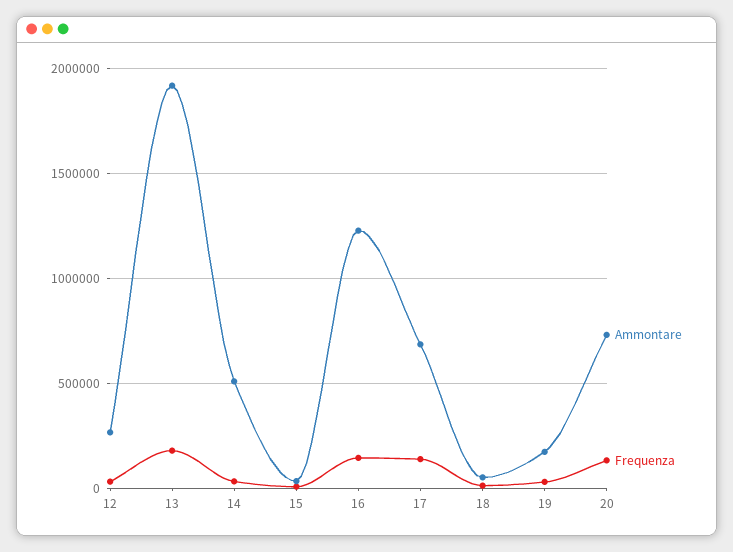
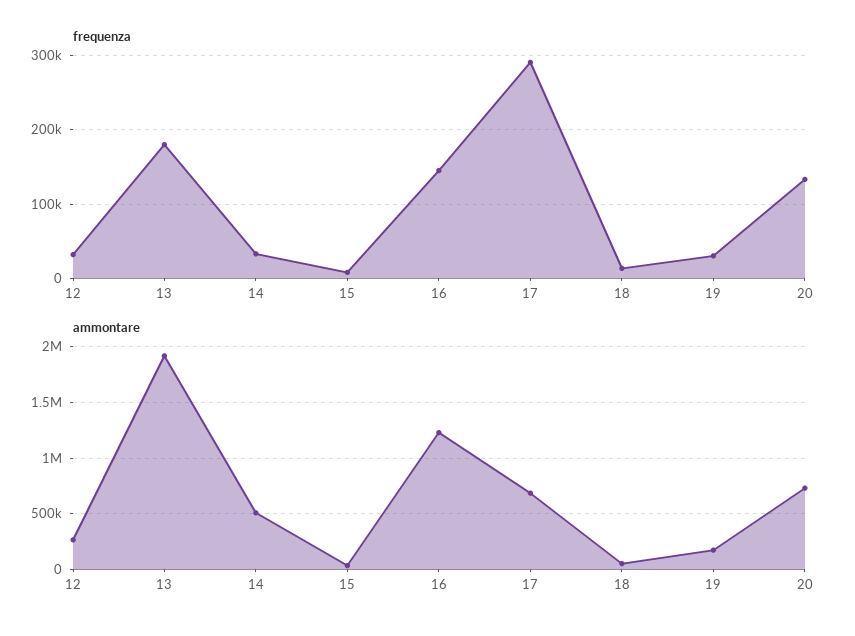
  {
    "Ammontare": {
      "12": 250000,
      "13": 1900000,
      "14": 500000,
      "15": 50000,
      "16": 1250000,
      "17": 700000,
      "18": 50000,
      "19": 150000,
      "20": 750000
    },
    "Frequenza": {
      "12": 30000,
      "13": 180000,
      "14": 30000,
      "15": 10000,
      "16": 150000,
-     "17": 150000,
+     "17": 290000,
      "18": 10000,
      "19": 30000,
      "20": 130000
    }
  }

